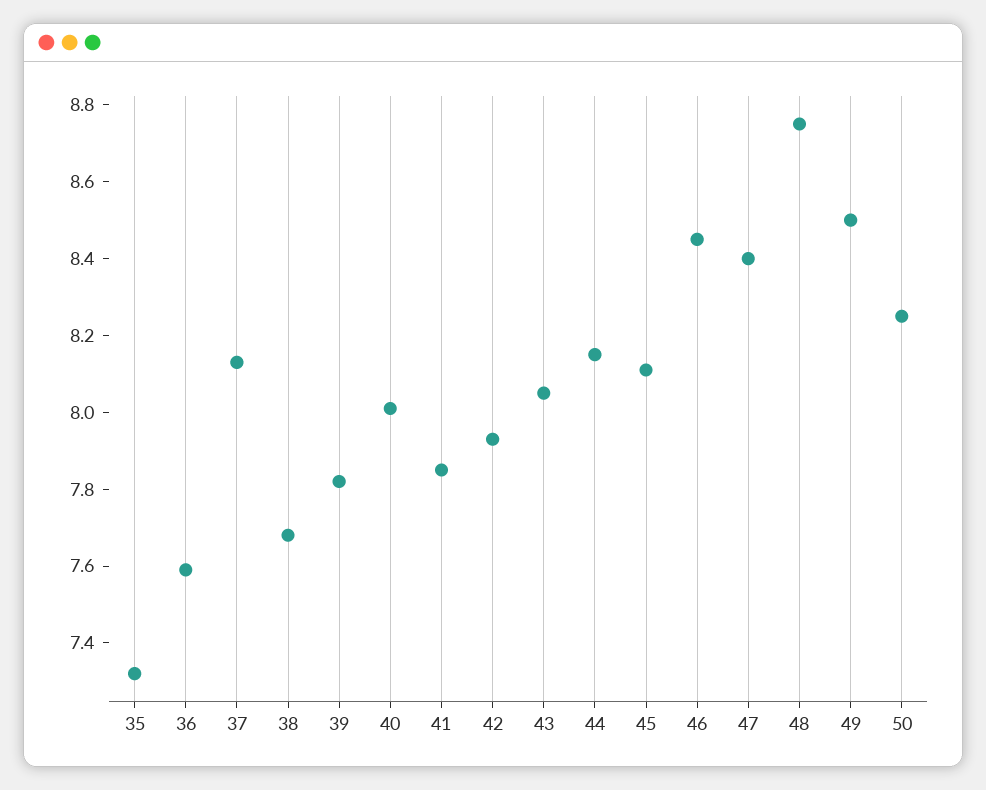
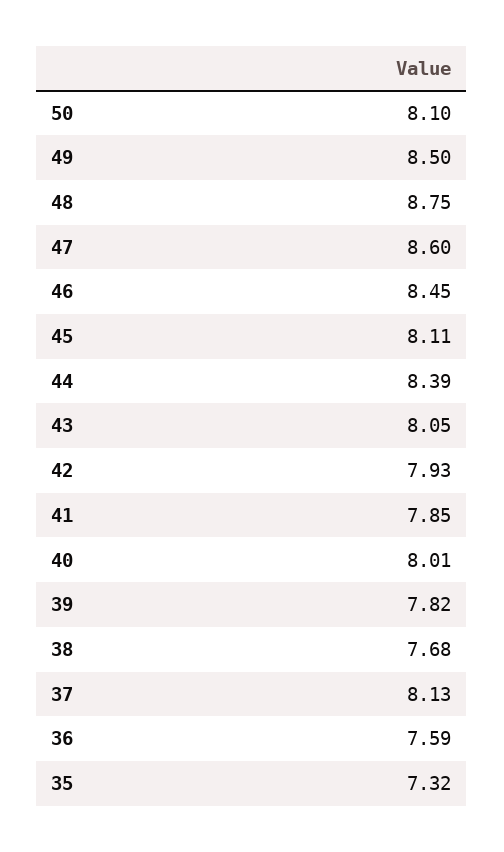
  {
    "35": 7.32,
    "36": 7.59,
    "37": 8.13,
    "38": 7.68,
    "39": 7.82,
    "40": 8.01,
    "41": 7.85,
    "42": 7.93,
    "43": 8.05,
-   "44": 8.15,
+   "44": 8.39,
    "45": 8.11,
    "46": 8.45,
-   "47": 8.4,
+   "47": 8.6,
    "48": 8.75,
    "49": 8.5,
-   "50": 8.25
+   "50": 8.1
  }

